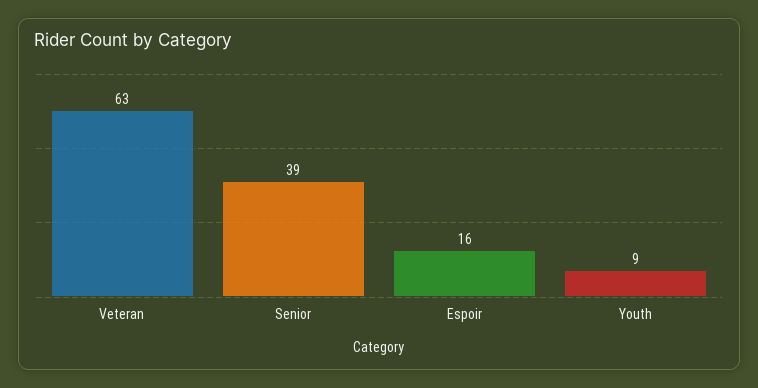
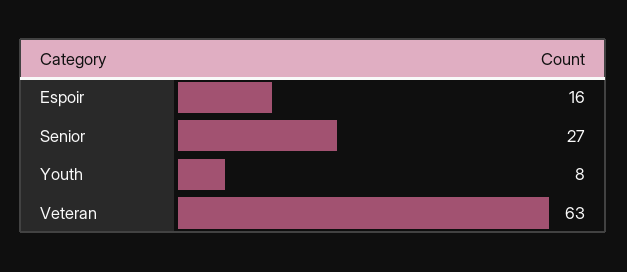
  {
    "Veteran": 63,
-   "Senior": 39,
+   "Senior": 27,
    "Espoir": 16,
-   "Youth": 9
+   "Youth": 8
  }

